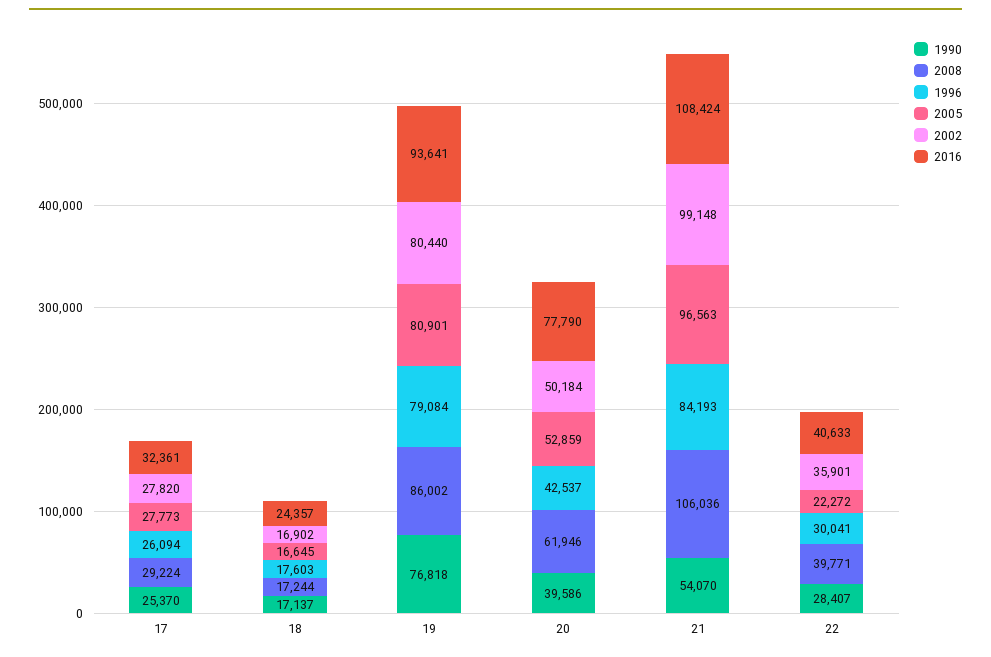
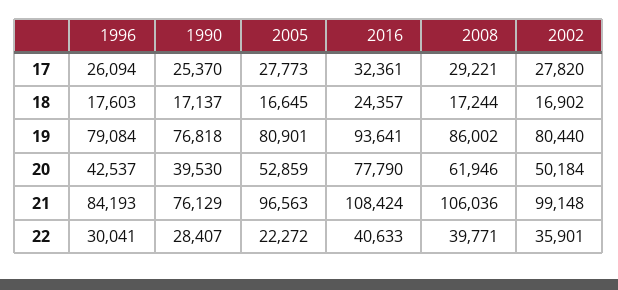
  {
    "1990": {
      "17": 25370,
      "18": 17137,
      "19": 76818,
-     "20": 39586,
+     "20": 39530,
-     "21": 54070,
+     "21": 76129,
      "22": 28407
    },
    "2008": {
-     "17": 29224,
+     "17": 29221,
      "18": 17244,
      "19": 86002,
      "20": 61946,
      "21": 106036,
      "22": 39771
    },
    "1996": {
      "17": 26094,
      "18": 17603,
      "19": 79084,
      "20": 42537,
      "21": 84193,
      "22": 30041
    },
    "2005": {
      "17": 27773,
      "18": 16645,
      "19": 80901,
      "20": 52859,
      "21": 96563,
      "22": 22272
    },
    "2002": {
      "17": 27820,
      "18": 16902,
      "19": 80440,
      "20": 50184,
      "21": 99148,
      "22": 35901
    },
    "2016": {
      "17": 32361,
      "18": 24357,
      "19": 93641,
      "20": 77790,
      "21": 108424,
      "22": 40633
    }
  }

